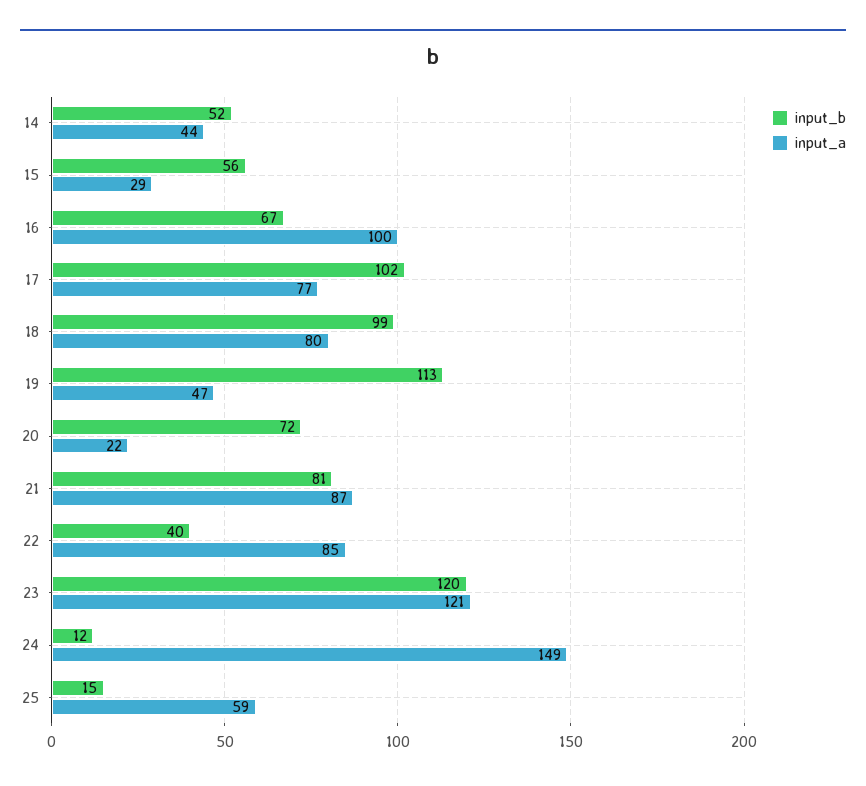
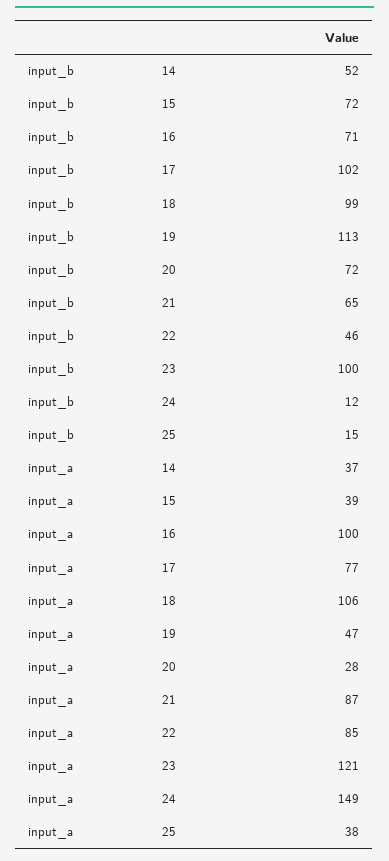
  {
    "input_b": {
      "14": 52,
-     "15": 56,
+     "15": 72,
-     "16": 67,
+     "16": 71,
      "17": 102,
      "18": 99,
      "19": 113,
      "20": 72,
-     "21": 81,
+     "21": 65,
-     "22": 40,
+     "22": 46,
-     "23": 120,
+     "23": 100,
      "24": 12,
      "25": 15
    },
    "input_a": {
-     "14": 44,
+     "14": 37,
-     "15": 29,
+     "15": 39,
      "16": 100,
      "17": 77,
-     "18": 80,
+     "18": 106,
      "19": 47,
-     "20": 22,
+     "20": 28,
      "21": 87,
      "22": 85,
      "23": 121,
      "24": 149,
-     "25": 59
+     "25": 38
    }
  }

